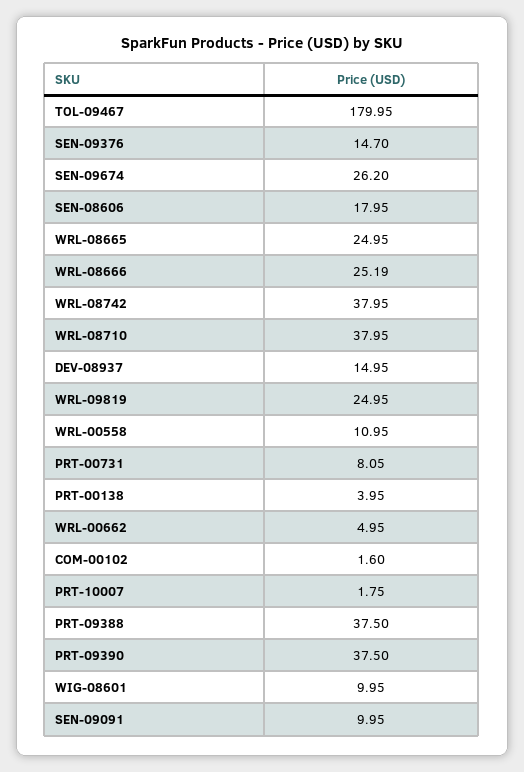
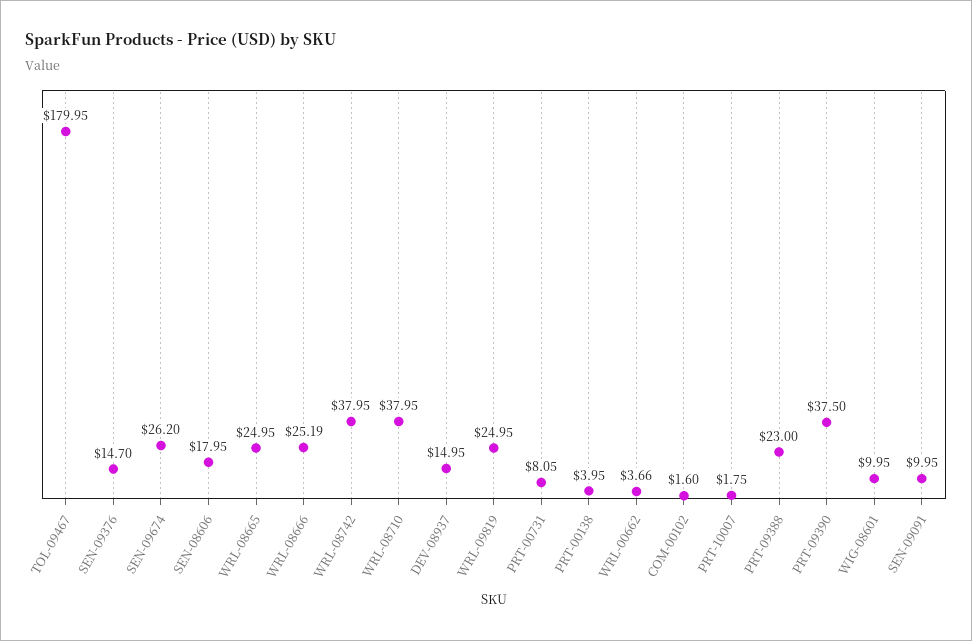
  {
    "TOL-09467": 179.95,
    "SEN-09376": 14.7,
    "SEN-09674": 26.2,
    "SEN-08606": 17.95,
    "WRL-08665": 24.95,
    "WRL-08666": 25.19,
    "WRL-08742": 37.95,
    "WRL-08710": 37.95,
    "DEV-08937": 14.95,
    "WRL-09819": 24.95,
-   "WRL-00558": 10.95,
    "PRT-00731": 8.05,
    "PRT-00138": 3.95,
-   "WRL-00662": 4.95,
+   "WRL-00662": 3.66,
    "COM-00102": 1.6,
    "PRT-10007": 1.75,
-   "PRT-09388": 37.5,
+   "PRT-09388": 23,
    "PRT-09390": 37.5,
    "WIG-08601": 9.95,
    "SEN-09091": 9.95
  }

